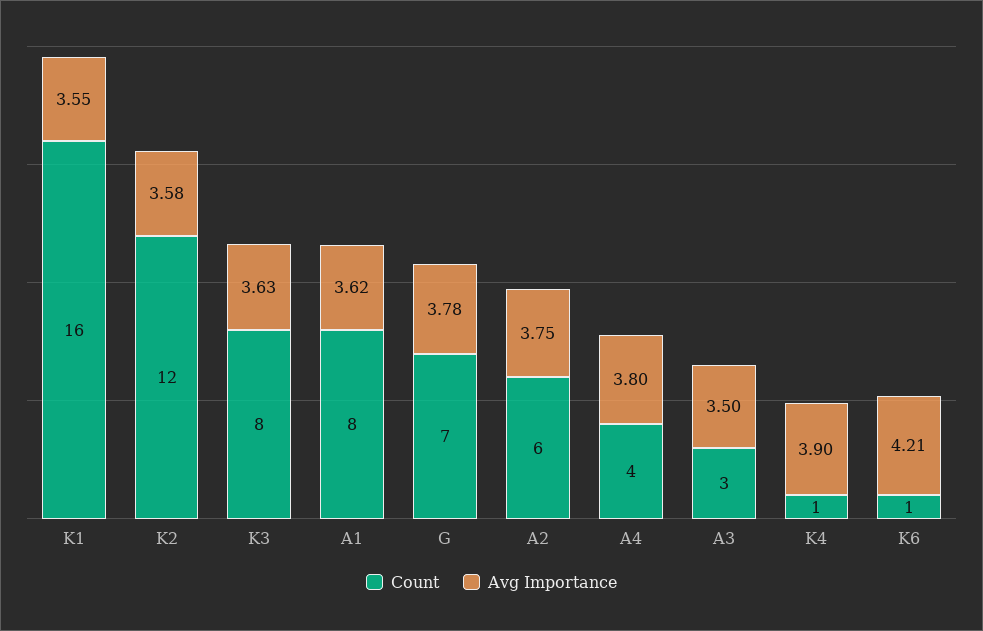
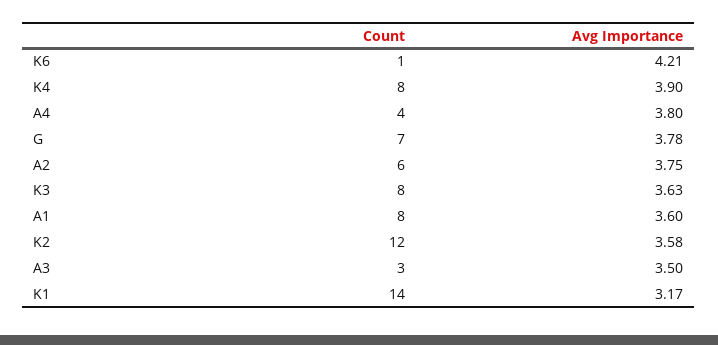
  {
    "Count": {
-     "K1": 16,
+     "K1": 14,
      "K2": 12,
      "K3": 8,
      "A1": 8,
      "G": 7,
      "A2": 6,
      "A4": 4,
      "A3": 3,
-     "K4": 1,
+     "K4": 8,
      "K6": 1
    },
    "Avg Importance": {
-     "K1": 3.55,
+     "K1": 3.17,
      "K2": 3.58,
      "K3": 3.63,
-     "A1": 3.62,
+     "A1": 3.6,
      "G": 3.78,
      "A2": 3.75,
      "A4": 3.8,
      "A3": 3.5,
      "K4": 3.9,
      "K6": 4.21
    }
  }

